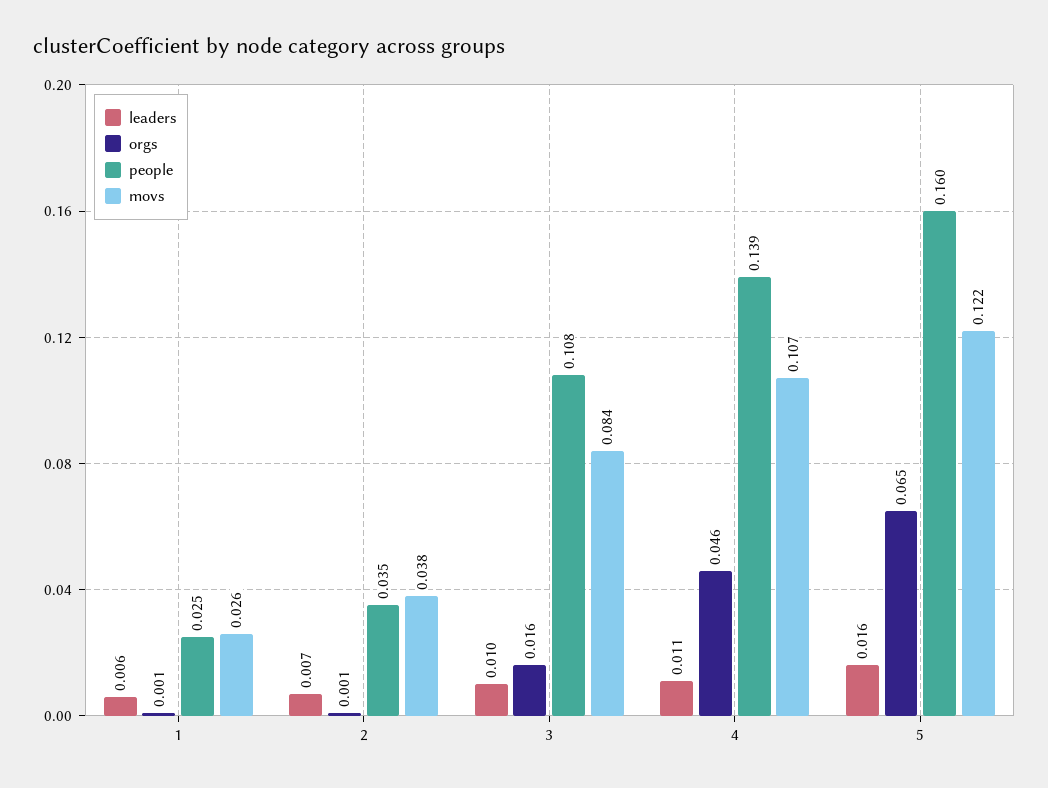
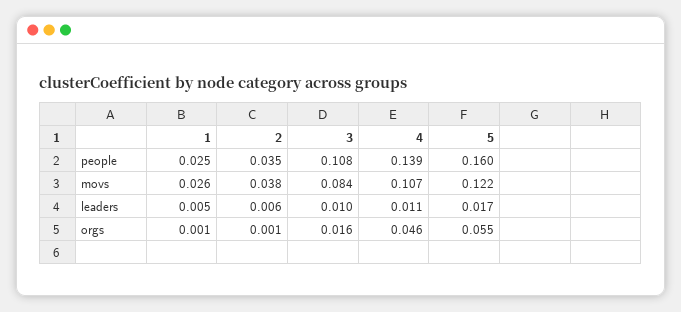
  {
    "leaders": {
-     "1": 0.006,
+     "1": 0.005,
-     "2": 0.007,
+     "2": 0.006,
      "3": 0.01,
      "4": 0.011,
-     "5": 0.016
+     "5": 0.017
    },
    "orgs": {
      "1": 0.001,
      "2": 0.001,
      "3": 0.016,
      "4": 0.046,
-     "5": 0.065
+     "5": 0.055
    },
    "people": {
      "1": 0.025,
      "2": 0.035,
      "3": 0.108,
      "4": 0.139,
      "5": 0.16
    },
    "movs": {
      "1": 0.026,
      "2": 0.038,
      "3": 0.084,
      "4": 0.107,
      "5": 0.122
    }
  }

